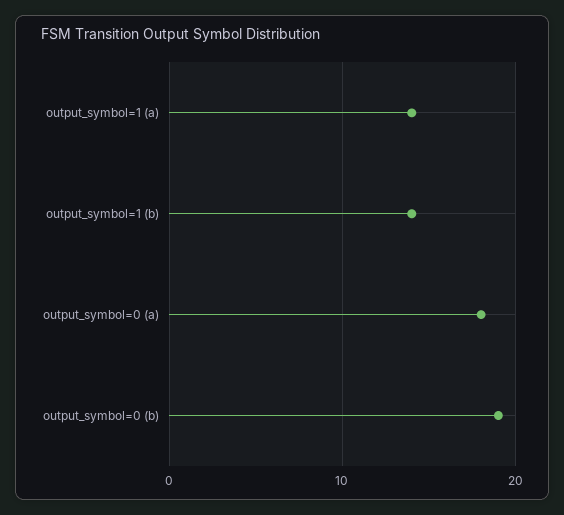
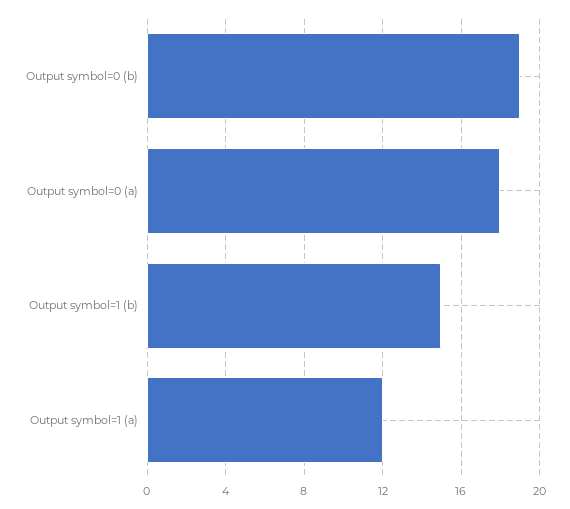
  {
-   "output_symbol=1 (a)": 14,
+   "output_symbol=1 (a)": 12,
-   "output_symbol=1 (b)": 14,
+   "output_symbol=1 (b)": 15,
    "output_symbol=0 (a)": 18,
    "output_symbol=0 (b)": 19
  }

